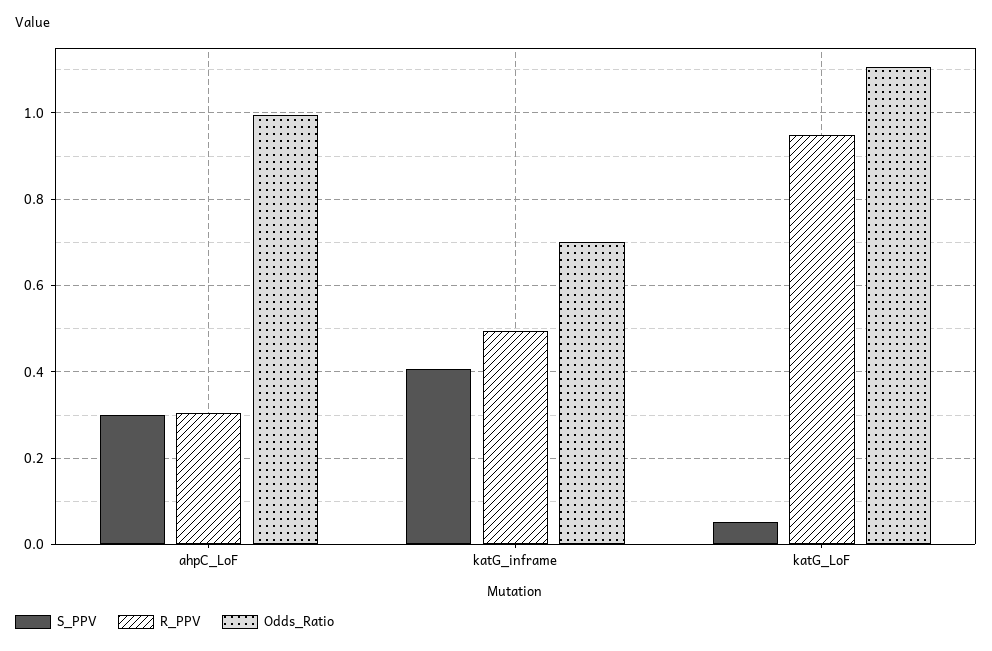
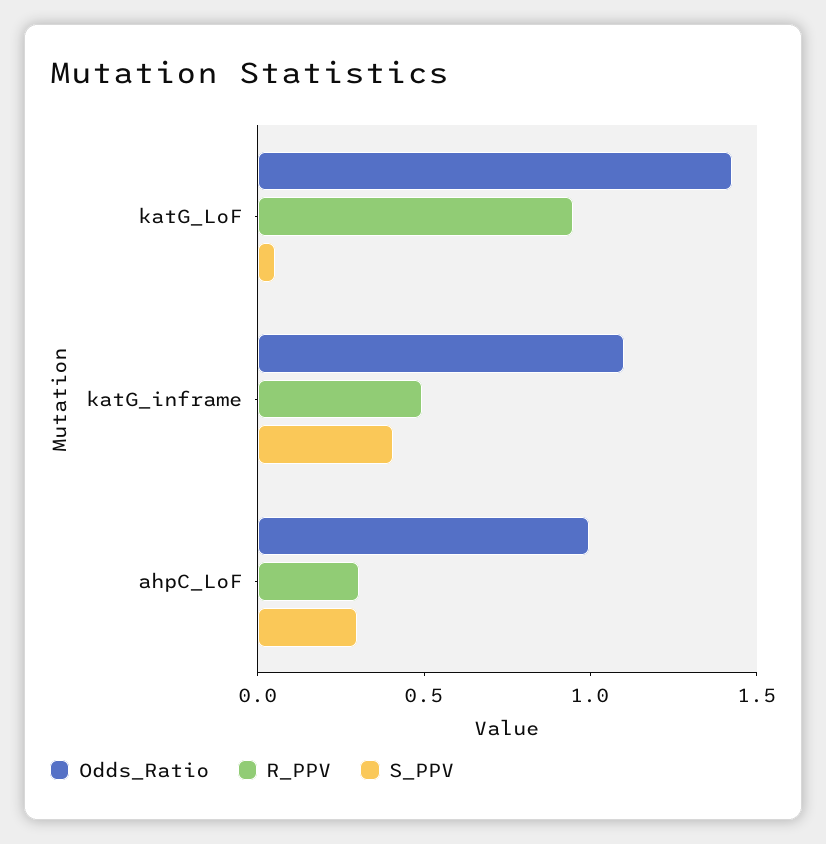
  {
    "S_PPV": {
      "ahpC_LoF": 0.3,
      "katG_inframe": 0.4,
      "katG_LoF": 0.06
    },
    "R_PPV": {
      "ahpC_LoF": 0.3,
      "katG_inframe": 0.5,
      "katG_LoF": 0.94
    },
    "Odds_Ratio": {
      "ahpC_LoF": 1,
-     "katG_inframe": 0.7,
+     "katG_inframe": 1.1,
-     "katG_LoF": 1.1
+     "katG_LoF": 1.4
    }
  }

